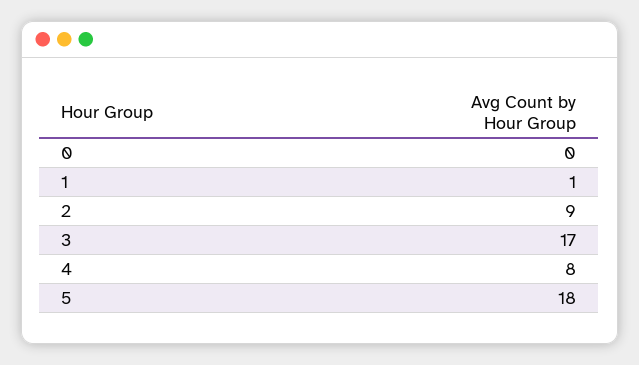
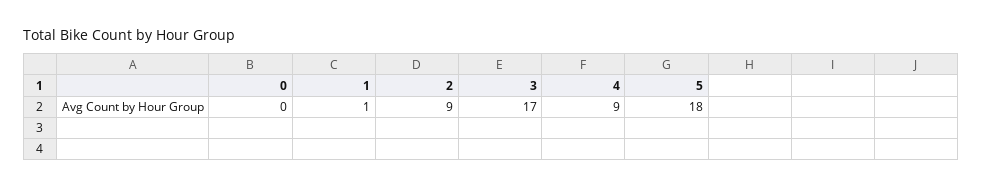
  {
    "0": 0,
    "1": 1,
    "2": 9,
    "3": 17,
-   "4": 8,
+   "4": 9,
    "5": 18
  }

